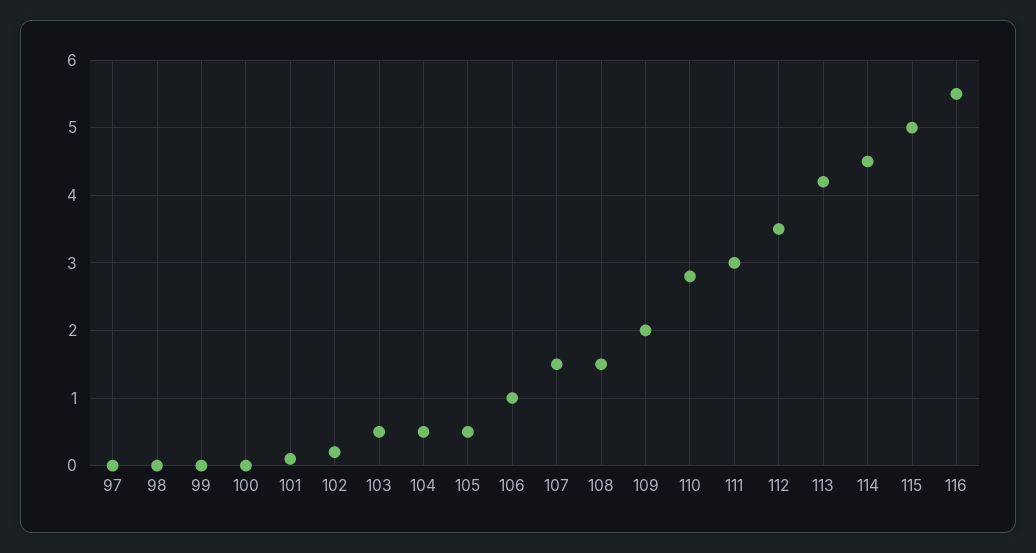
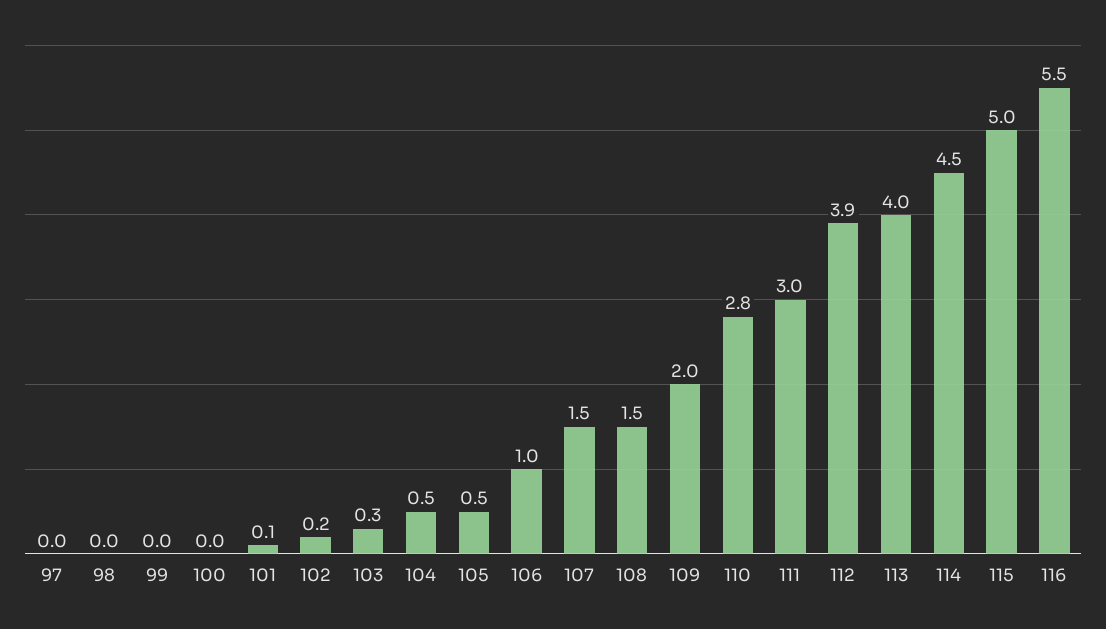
  {
    "97": 0,
    "98": 0,
    "99": 0,
    "100": 0,
    "101": 0.1,
    "102": 0.2,
-   "103": 0.5,
+   "103": 0.3,
    "104": 0.5,
    "105": 0.5,
    "106": 1,
    "107": 1.5,
    "108": 1.5,
    "109": 2,
    "110": 2.8,
    "111": 3,
-   "112": 3.5,
+   "112": 3.9,
-   "113": 4.2,
+   "113": 4,
    "114": 4.5,
    "115": 5,
    "116": 5.5
  }

